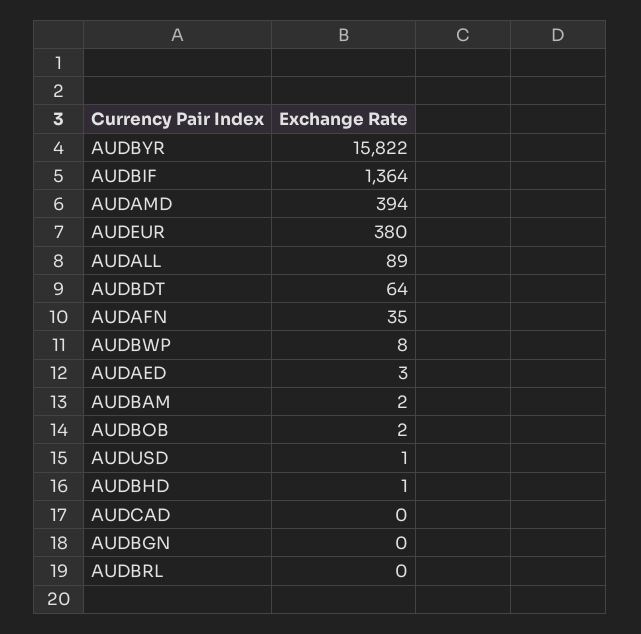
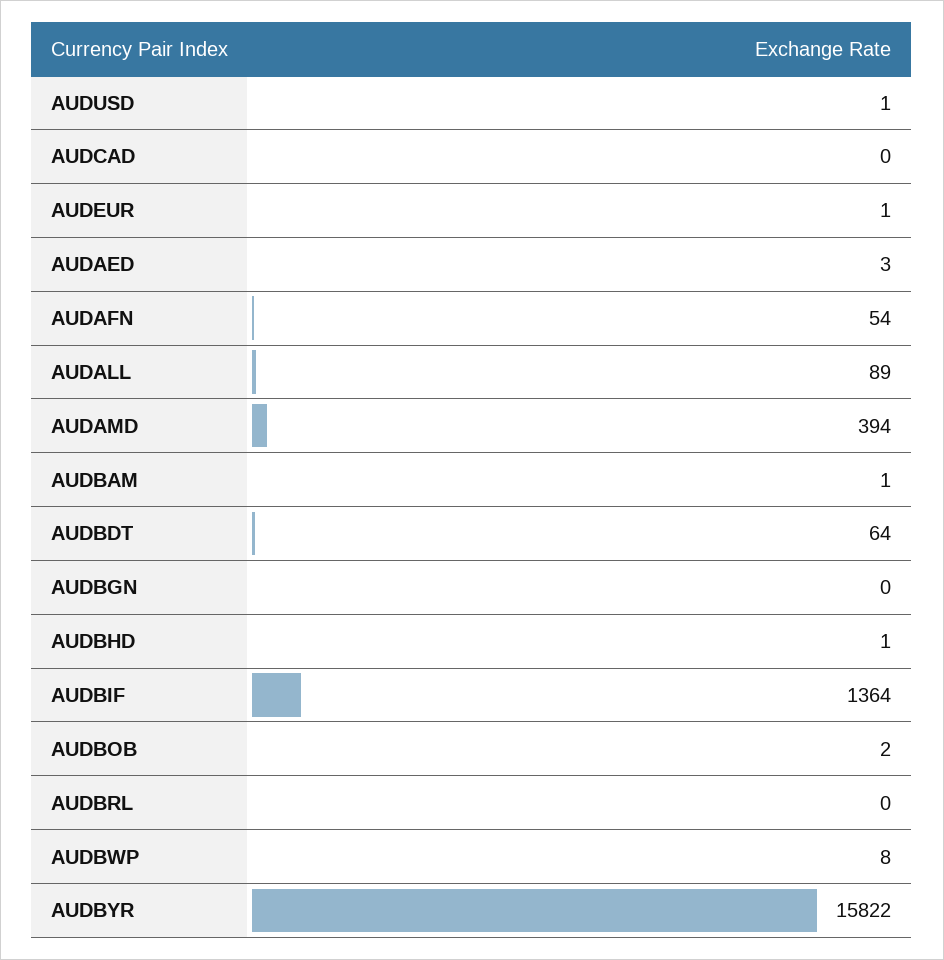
  {
    "AUDBYR": 15822,
    "AUDBIF": 1364,
    "AUDAMD": 394,
-   "AUDEUR": 380,
+   "AUDEUR": 1,
    "AUDALL": 89,
    "AUDBDT": 64,
-   "AUDAFN": 35,
+   "AUDAFN": 54,
    "AUDBWP": 8,
    "AUDAED": 3,
-   "AUDBAM": 2,
+   "AUDBAM": 1,
    "AUDBOB": 2,
    "AUDUSD": 1,
    "AUDBHD": 1,
    "AUDCAD": 0,
    "AUDBGN": 0,
    "AUDBRL": 0
  }

